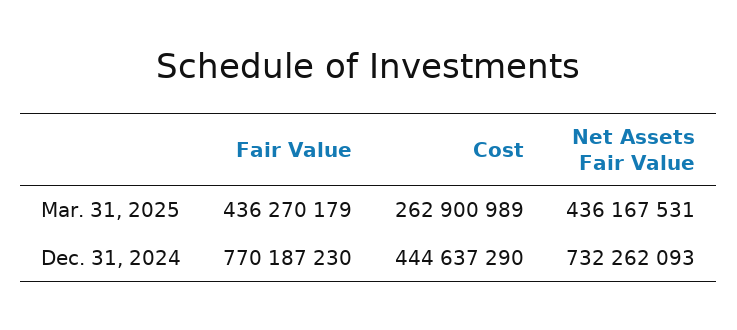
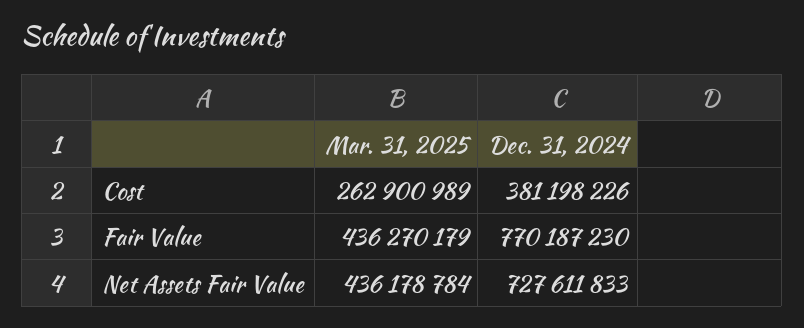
  {
    "Fair Value": {
      "Mar. 31, 2025": 436270179,
      "Dec. 31, 2024": 770187230
    },
    "Cost": {
      "Mar. 31, 2025": 262900989,
-     "Dec. 31, 2024": 444637290
+     "Dec. 31, 2024": 381198226
    },
    "Net Assets Fair Value": {
-     "Mar. 31, 2025": 436167531,
+     "Mar. 31, 2025": 436178784,
-     "Dec. 31, 2024": 732262093
+     "Dec. 31, 2024": 727611833
    }
  }

